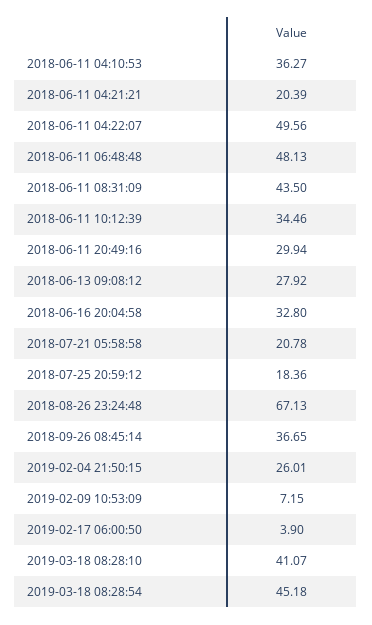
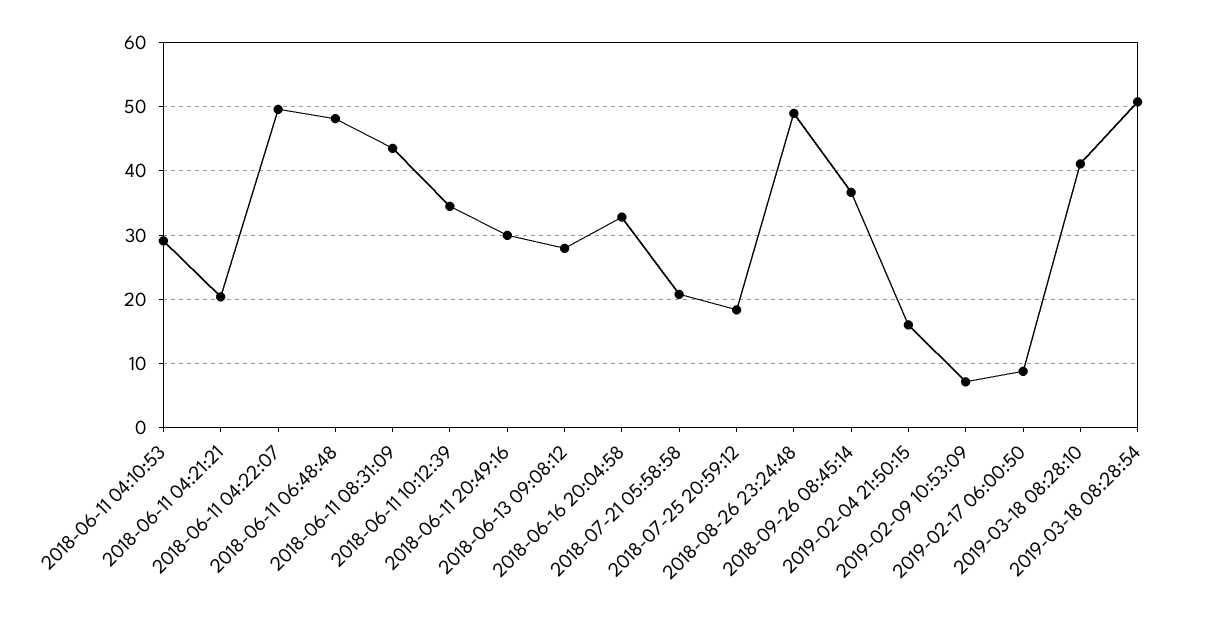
  {
-   "2018-06-11 04:10:53": 36.27,
+   "2018-06-11 04:10:53": 29,
    "2018-06-11 04:21:21": 20.39,
    "2018-06-11 04:22:07": 49.56,
    "2018-06-11 06:48:48": 48.13,
    "2018-06-11 08:31:09": 43.5,
    "2018-06-11 10:12:39": 34.46,
    "2018-06-11 20:49:16": 29.94,
    "2018-06-13 09:08:12": 27.92,
    "2018-06-16 20:04:58": 32.8,
    "2018-07-21 05:58:58": 20.78,
    "2018-07-25 20:59:12": 18.36,
-   "2018-08-26 23:24:48": 67.13,
+   "2018-08-26 23:24:48": 49,
    "2018-09-26 08:45:14": 36.65,
-   "2019-02-04 21:50:15": 26.01,
+   "2019-02-04 21:50:15": 16,
    "2019-02-09 10:53:09": 7.15,
-   "2019-02-17 06:00:50": 3.9,
+   "2019-02-17 06:00:50": 9,
    "2019-03-18 08:28:10": 41.07,
-   "2019-03-18 08:28:54": 45.18
+   "2019-03-18 08:28:54": 51
  }

